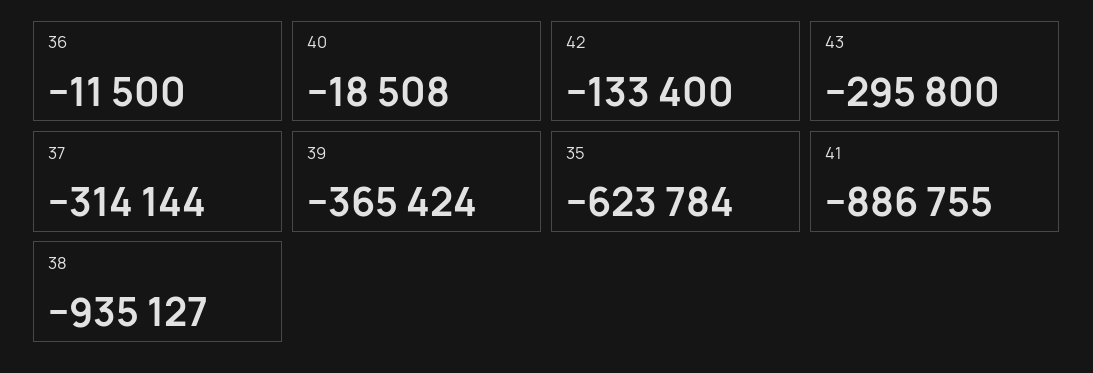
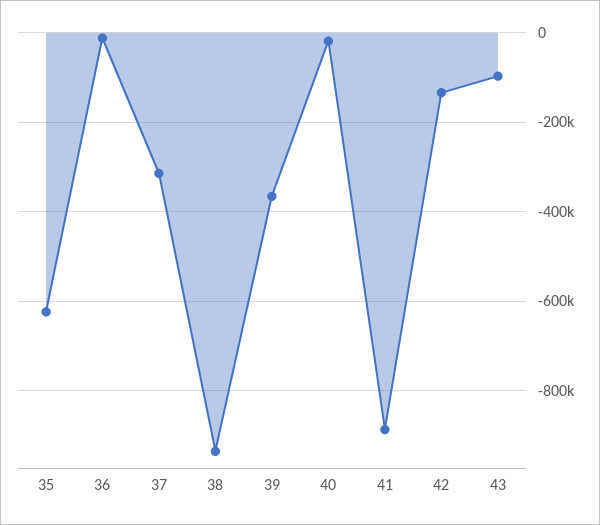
  {
    "36": -11500,
    "40": -18508,
    "42": -133400,
-   "43": -295800,
+   "43": -100000,
    "37": -314144,
    "39": -365424,
    "35": -623784,
    "41": -886755,
    "38": -935127
  }

